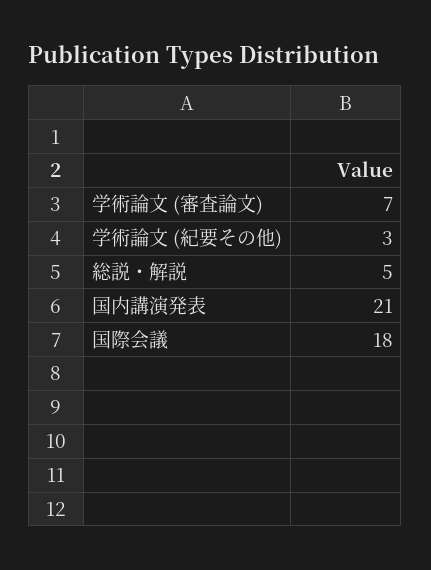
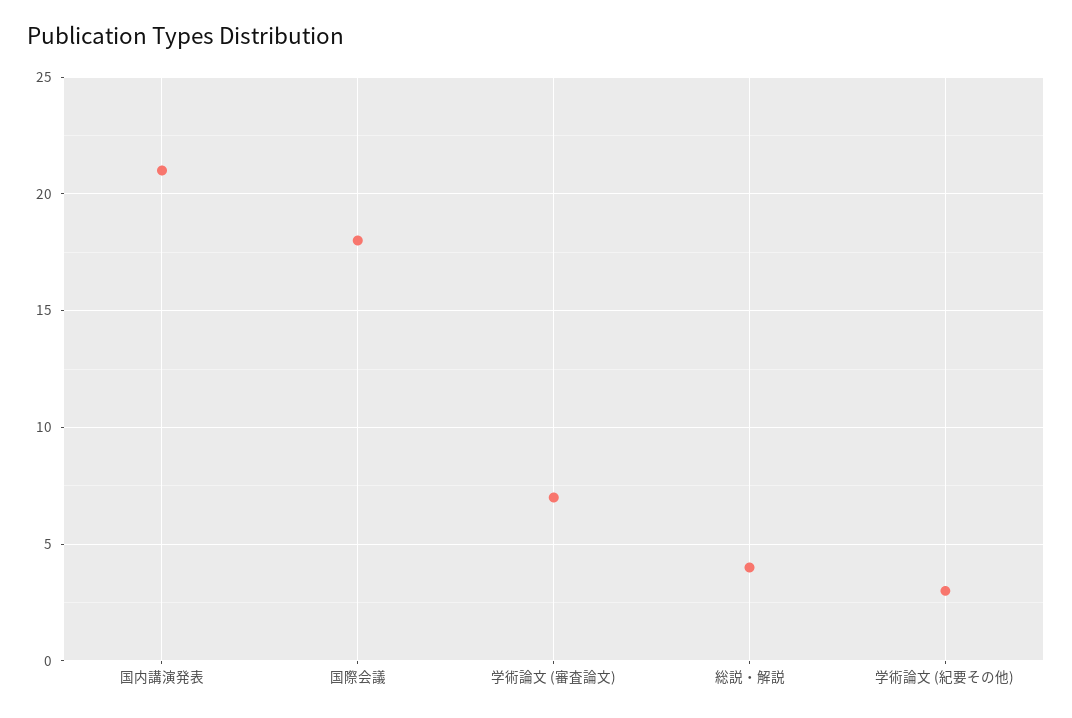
  {
    "学術論文 (審査論文)": 7,
    "学術論文 (紀要その他)": 3,
-   "総説・解説": 5,
+   "総説・解説": 4,
    "国内講演発表": 21,
    "国際会議": 18
  }

